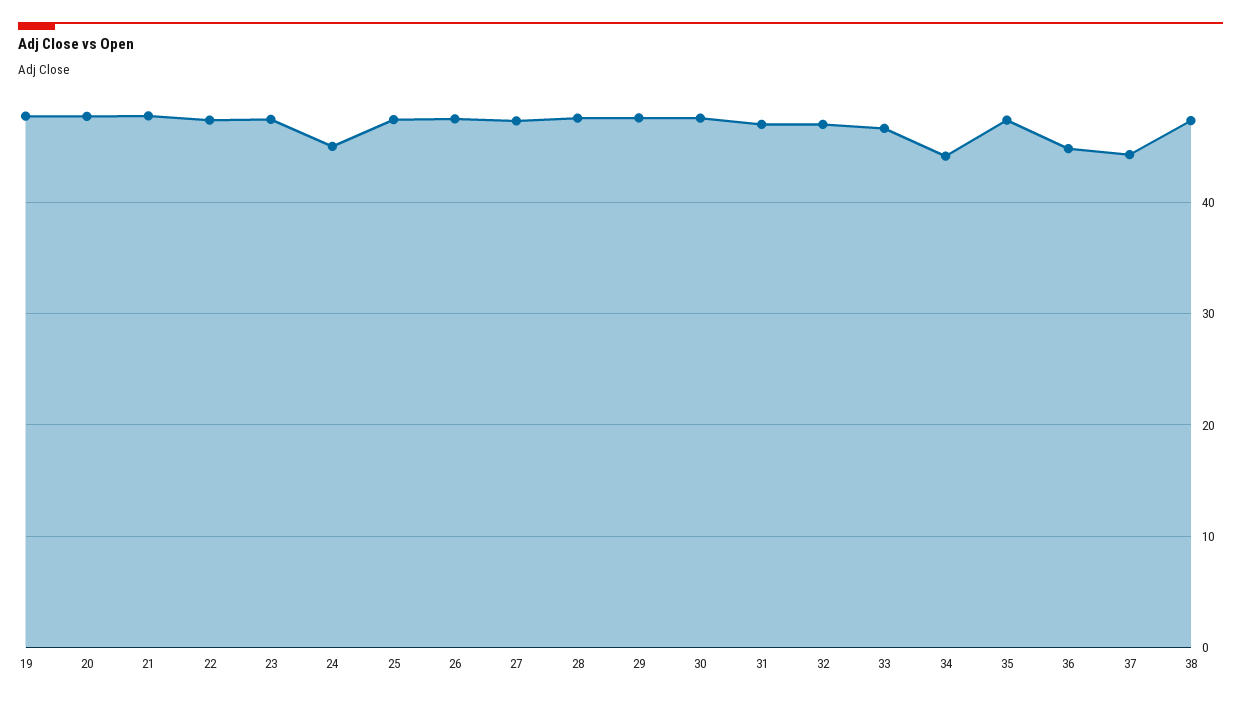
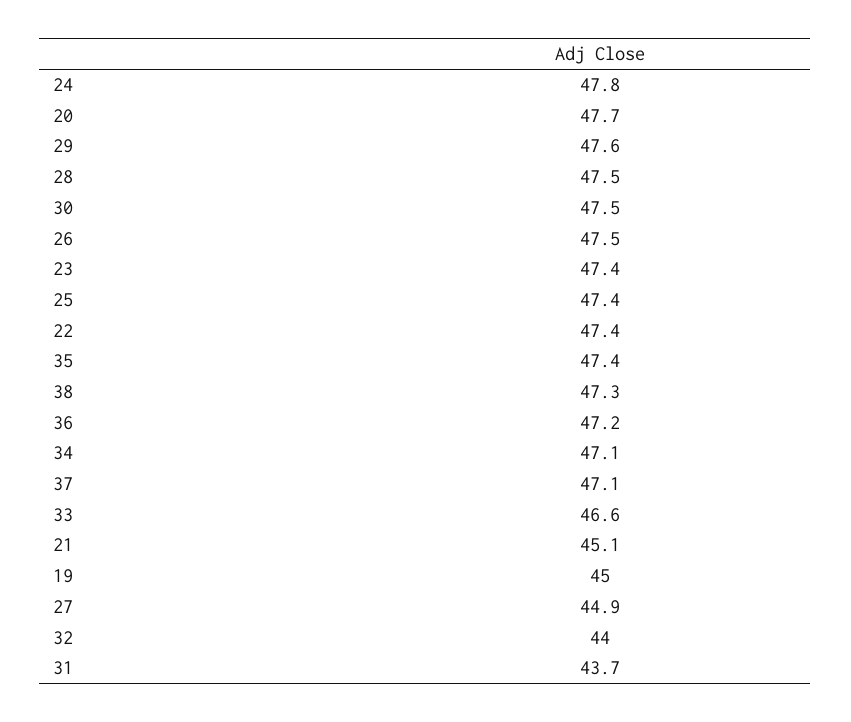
  {
-   "19": 48,
+   "19": 45,
    "20": 47.7,
-   "21": 48,
+   "21": 45.1,
    "22": 47.4,
    "23": 47.4,
-   "24": 45,
+   "24": 47.8,
    "25": 47.4,
    "26": 47.5,
-   "27": 47,
+   "27": 44.9,
    "28": 47.5,
    "29": 47.6,
    "30": 47.5,
-   "31": 47,
+   "31": 43.7,
-   "32": 47,
+   "32": 44,
    "33": 46.6,
-   "34": 44,
+   "34": 47.1,
    "35": 47.4,
-   "36": 45,
+   "36": 47.2,
-   "37": 44,
+   "37": 47.1,
    "38": 47.3
  }

